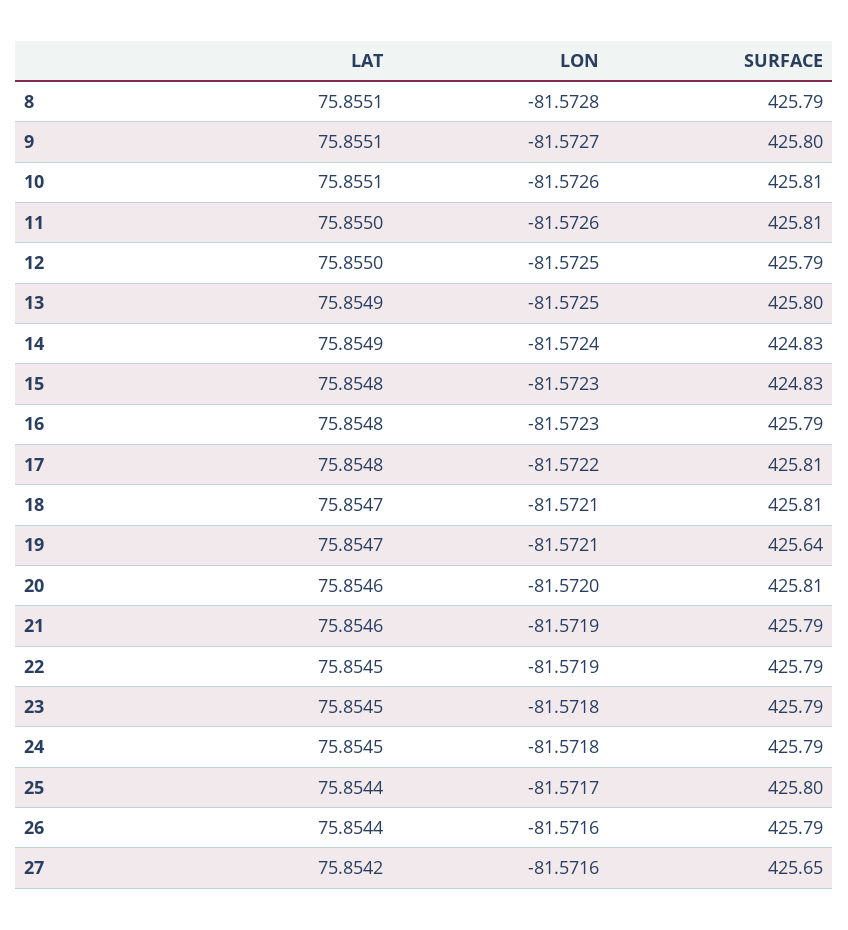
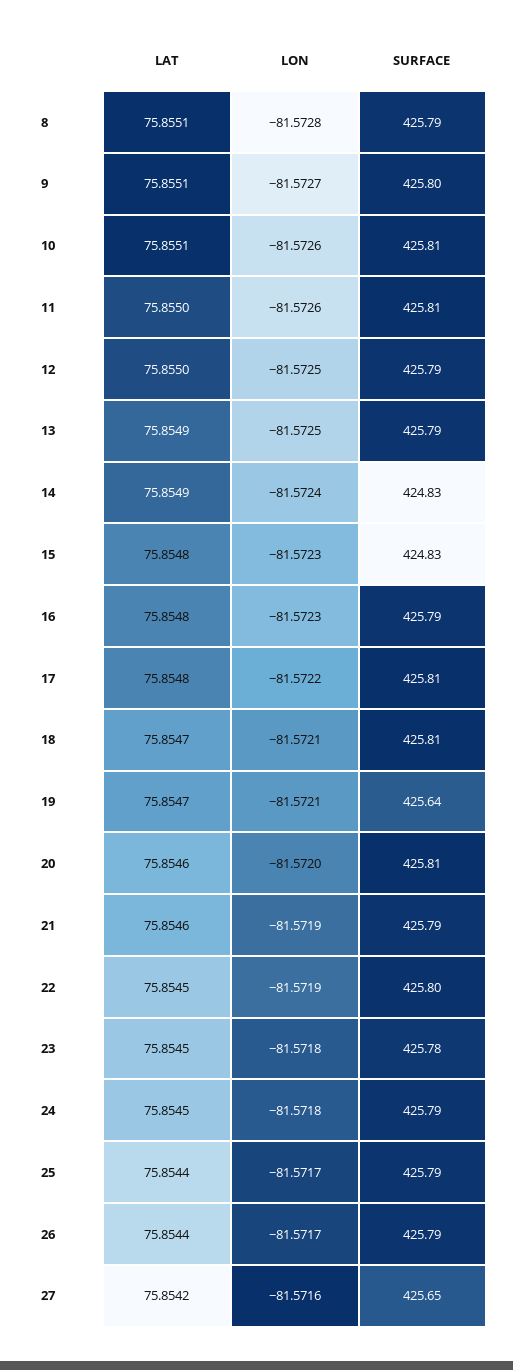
  {
    "LAT": {
      "8": 75.8551,
      "9": 75.8551,
      "10": 75.8551,
      "11": 75.855,
      "12": 75.855,
      "13": 75.8549,
      "14": 75.8549,
      "15": 75.8548,
      "16": 75.8548,
      "17": 75.8548,
      "18": 75.8547,
      "19": 75.8547,
      "20": 75.8546,
      "21": 75.8546,
      "22": 75.8545,
      "23": 75.8545,
      "24": 75.8545,
      "25": 75.8544,
      "26": 75.8544,
      "27": 75.8542
    },
    "LON": {
      "8": -81.5728,
      "9": -81.5727,
      "10": -81.5726,
      "11": -81.5726,
      "12": -81.5725,
      "13": -81.5725,
      "14": -81.5724,
      "15": -81.5723,
      "16": -81.5723,
      "17": -81.5722,
      "18": -81.5721,
      "19": -81.5721,
      "20": -81.572,
      "21": -81.5719,
      "22": -81.5719,
      "23": -81.5718,
      "24": -81.5718,
      "25": -81.5717,
-     "26": -81.5716,
+     "26": -81.5717,
      "27": -81.5716
    },
    "SURFACE": {
      "8": 425.79,
      "9": 425.8,
      "10": 425.81,
      "11": 425.81,
      "12": 425.79,
-     "13": 425.8,
+     "13": 425.79,
      "14": 424.83,
      "15": 424.83,
      "16": 425.79,
      "17": 425.81,
      "18": 425.81,
      "19": 425.64,
      "20": 425.81,
      "21": 425.79,
-     "22": 425.79,
+     "22": 425.8,
-     "23": 425.79,
+     "23": 425.78,
      "24": 425.79,
-     "25": 425.8,
+     "25": 425.79,
      "26": 425.79,
      "27": 425.65
    }
  }

